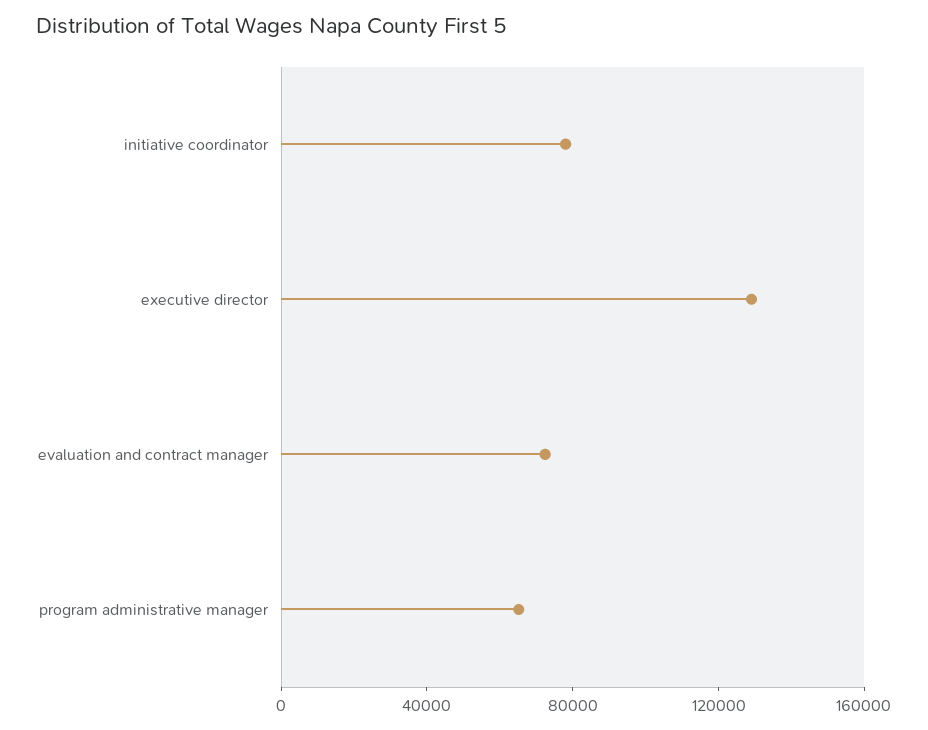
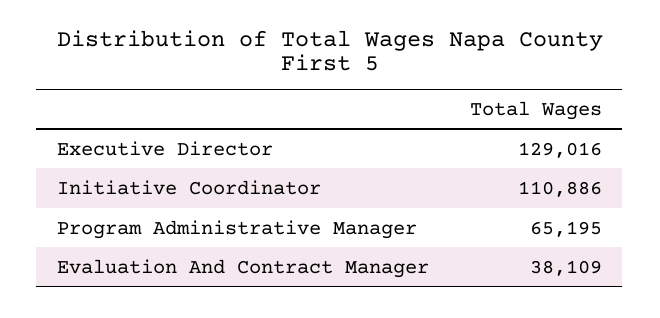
  {
-   "initiative coordinator": 80000,
+   "initiative coordinator": 110886,
    "executive director": 129016,
-   "evaluation and contract manager": 70000,
+   "evaluation and contract manager": 38109,
    "program administrative manager": 65195
  }

